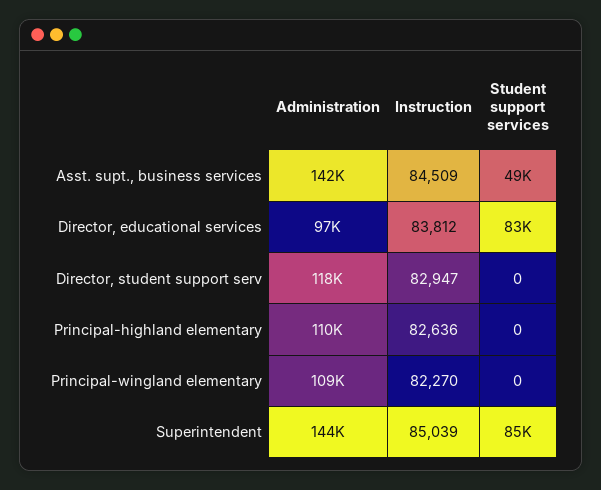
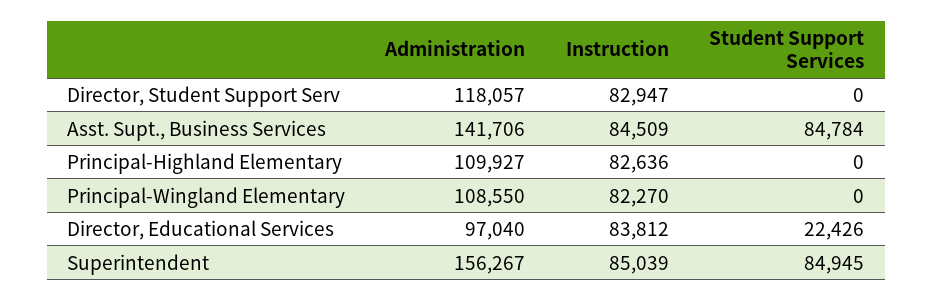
  {
    "Administration": {
      "Asst. supt., business services": 141706,
      "Director, educational services": 97040,
      "Director, student support serv": 118057,
      "Principal-highland elementary": 109927,
      "Principal-wingland elementary": 108550,
-     "Superintendent": 144000
+     "Superintendent": 156267
    },
    "Instruction": {
      "Asst. supt., business services": 84509,
      "Director, educational services": 83812,
      "Director, student support serv": 82947,
      "Principal-highland elementary": 82636,
      "Principal-wingland elementary": 82270,
      "Superintendent": 85039
    },
    "Student support services": {
-     "Asst. supt., business services": 49000,
+     "Asst. supt., business services": 84784,
-     "Director, educational services": 83000,
+     "Director, educational services": 22426,
      "Director, student support serv": 0,
      "Principal-highland elementary": 0,
      "Principal-wingland elementary": 0,
      "Superintendent": 84945
    }
  }

